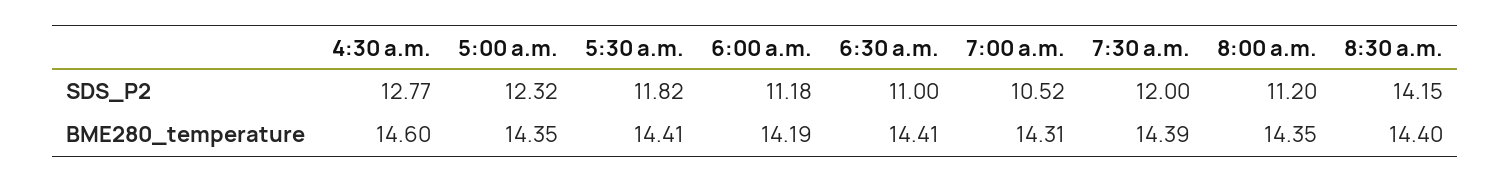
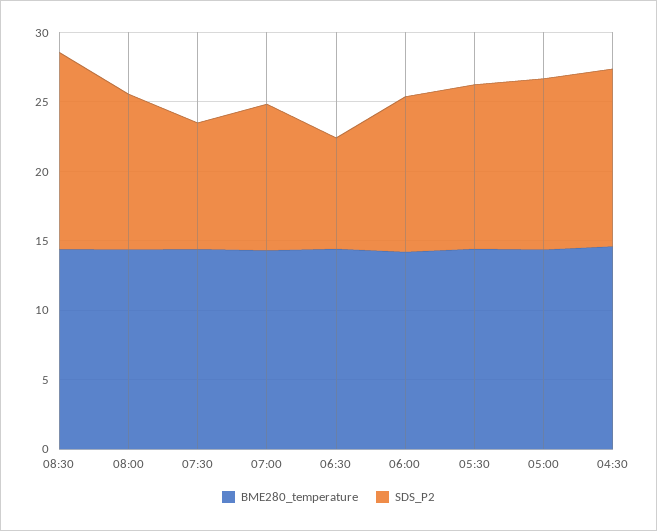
  {
    "SDS_P2": {
      "4:30 a.m.": 12.77,
      "5:00 a.m.": 12.32,
      "5:30 a.m.": 11.82,
      "6:00 a.m.": 11.18,
-     "6:30 a.m.": 11,
+     "6:30 a.m.": 8,
      "7:00 a.m.": 10.52,
-     "7:30 a.m.": 12,
+     "7:30 a.m.": 9,
      "8:00 a.m.": 11.2,
      "8:30 a.m.": 14.15
    },
    "BME280_temperature": {
      "4:30 a.m.": 14.6,
      "5:00 a.m.": 14.35,
      "5:30 a.m.": 14.41,
      "6:00 a.m.": 14.19,
      "6:30 a.m.": 14.41,
      "7:00 a.m.": 14.31,
      "7:30 a.m.": 14.39,
      "8:00 a.m.": 14.35,
      "8:30 a.m.": 14.4
    }
  }

